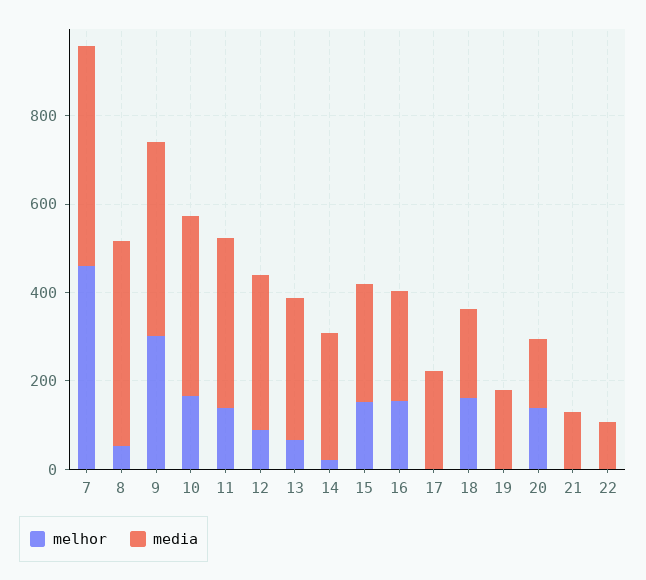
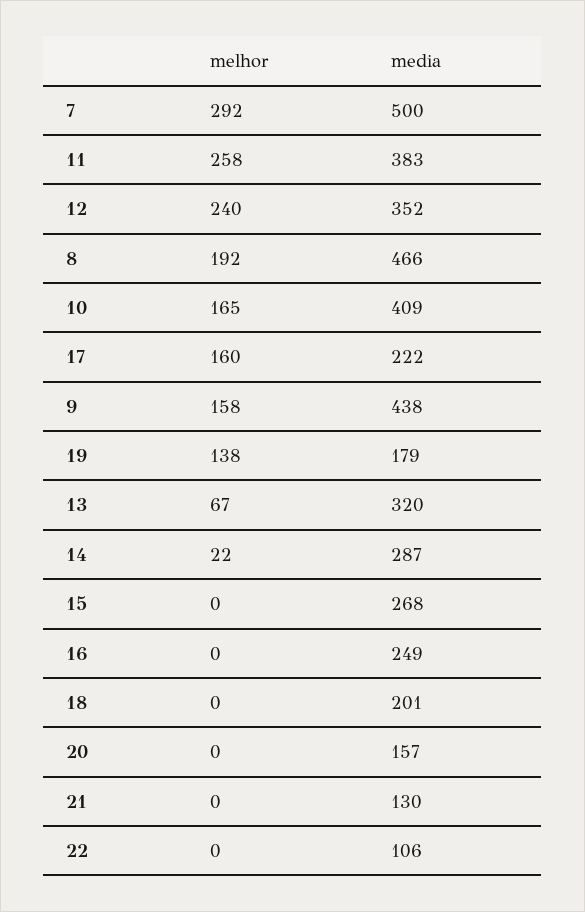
  {
    "melhor": {
-     "7": 450,
+     "7": 292,
-     "8": 50,
+     "8": 192,
-     "9": 300,
+     "9": 158,
      "10": 165,
-     "11": 150,
+     "11": 258,
-     "12": 100,
+     "12": 240,
      "13": 67,
      "14": 22,
-     "15": 150,
+     "15": 0,
-     "16": 150,
+     "16": 0,
-     "17": 0,
+     "17": 160,
-     "18": 150,
+     "18": 0,
-     "19": 0,
+     "19": 138,
-     "20": 150,
+     "20": 0,
      "21": 0,
      "22": 0
    },
    "media": {
      "7": 500,
      "8": 466,
      "9": 438,
      "10": 409,
      "11": 383,
      "12": 352,
      "13": 320,
      "14": 287,
      "15": 268,
      "16": 249,
      "17": 222,
      "18": 201,
      "19": 179,
      "20": 157,
      "21": 130,
      "22": 106
    }
  }

